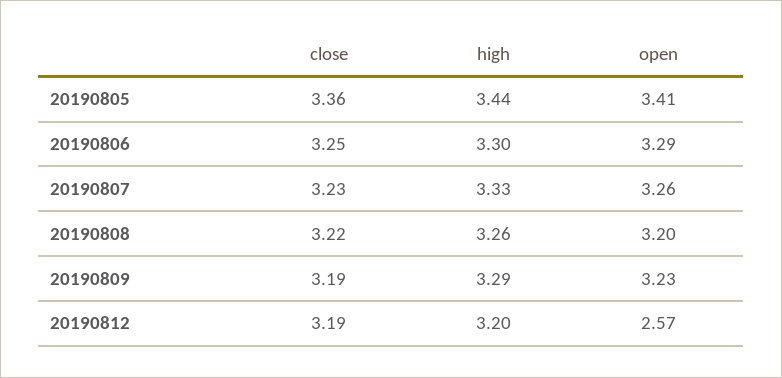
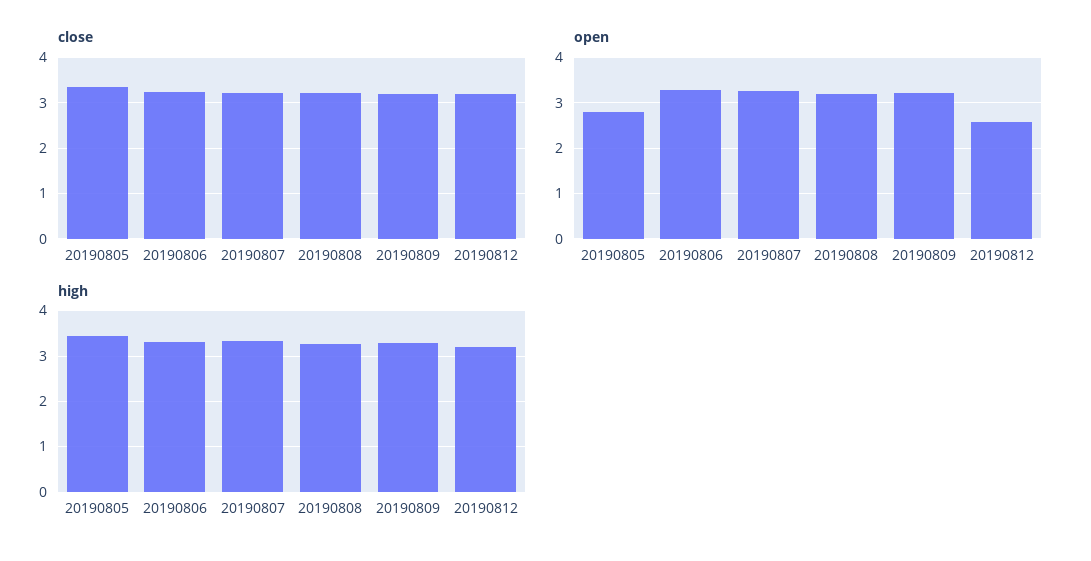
  {
    "close": {
      "20190805": 3.36,
      "20190806": 3.25,
      "20190807": 3.23,
      "20190808": 3.22,
      "20190809": 3.19,
      "20190812": 3.19
    },
    "high": {
      "20190805": 3.44,
      "20190806": 3.3,
      "20190807": 3.33,
      "20190808": 3.26,
      "20190809": 3.29,
      "20190812": 3.2
    },
    "open": {
-     "20190805": 3.41,
+     "20190805": 2.8,
      "20190806": 3.29,
      "20190807": 3.26,
      "20190808": 3.2,
      "20190809": 3.23,
      "20190812": 2.57
    }
  }

